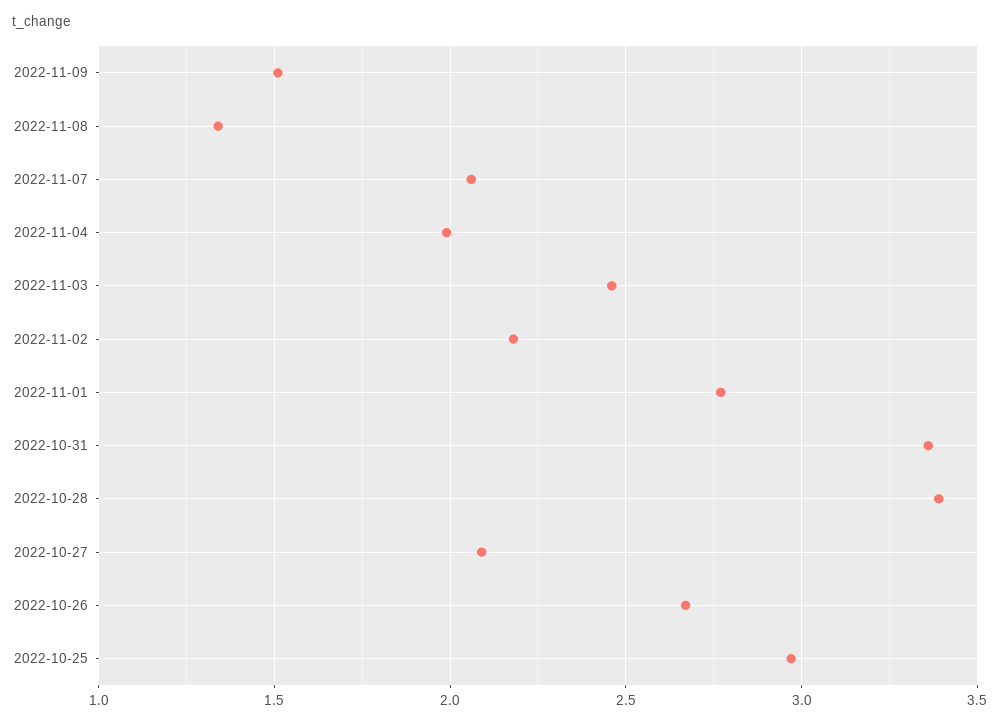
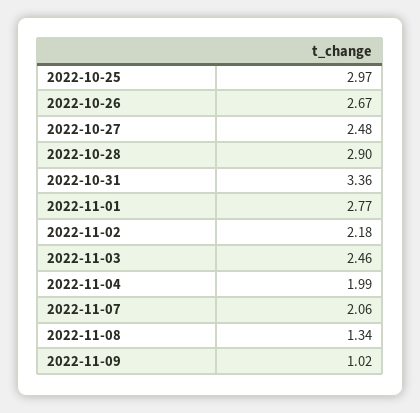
  {
-   "2022-11-09": 1.5,
+   "2022-11-09": 1.02,
    "2022-11-08": 1.34,
    "2022-11-07": 2.06,
    "2022-11-04": 1.99,
    "2022-11-03": 2.46,
    "2022-11-02": 2.18,
    "2022-11-01": 2.77,
    "2022-10-31": 3.36,
-   "2022-10-28": 3.4,
+   "2022-10-28": 2.9,
-   "2022-10-27": 2.1,
+   "2022-10-27": 2.48,
    "2022-10-26": 2.67,
    "2022-10-25": 2.97
  }

